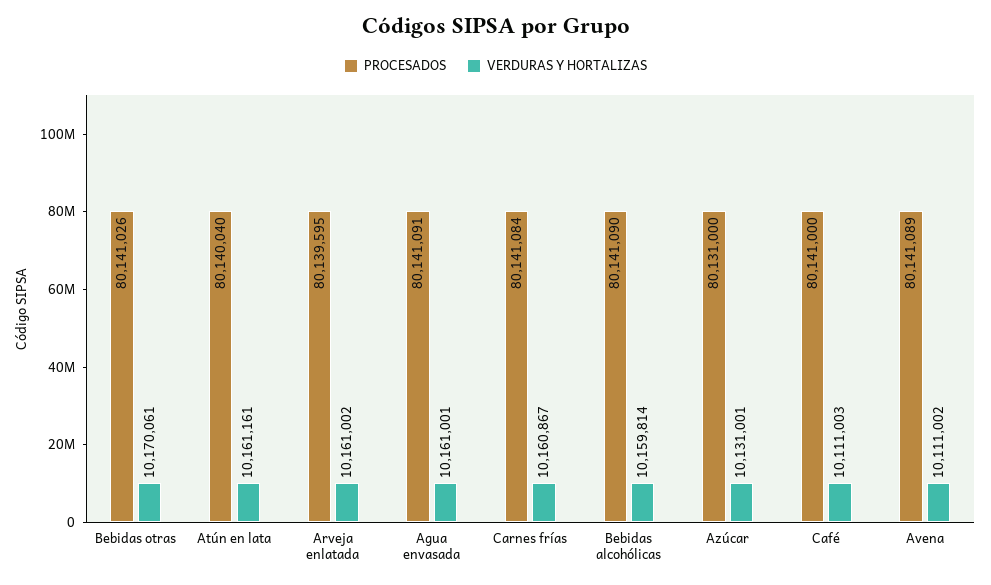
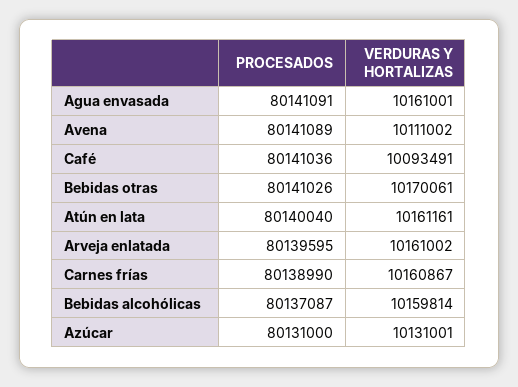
  {
    "PROCESADOS": {
      "Bebidas otras": 80141026,
      "Atún en lata": 80140040,
      "Arveja enlatada": 80139595,
      "Agua envasada": 80141091,
-     "Carnes frías": 80141084,
+     "Carnes frías": 80138990,
-     "Bebidas alcohólicas": 80141090,
+     "Bebidas alcohólicas": 80137087,
      "Azúcar": 80131000,
-     "Café": 80141000,
+     "Café": 80141036,
      "Avena": 80141089
    },
    "VERDURAS Y HORTALIZAS": {
      "Bebidas otras": 10170061,
      "Atún en lata": 10161161,
      "Arveja enlatada": 10161002,
      "Agua envasada": 10161001,
      "Carnes frías": 10160867,
      "Bebidas alcohólicas": 10159814,
      "Azúcar": 10131001,
-     "Café": 10111003,
+     "Café": 10093491,
      "Avena": 10111002
    }
  }

